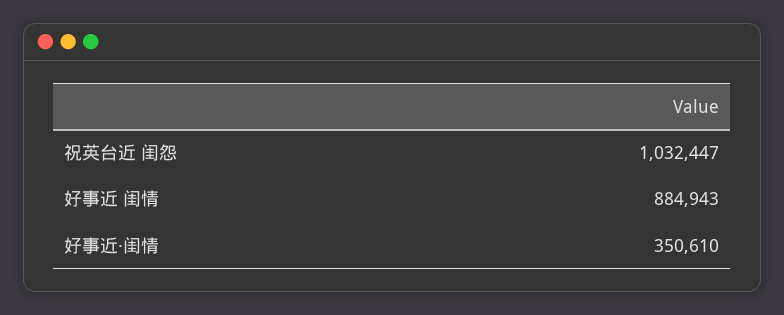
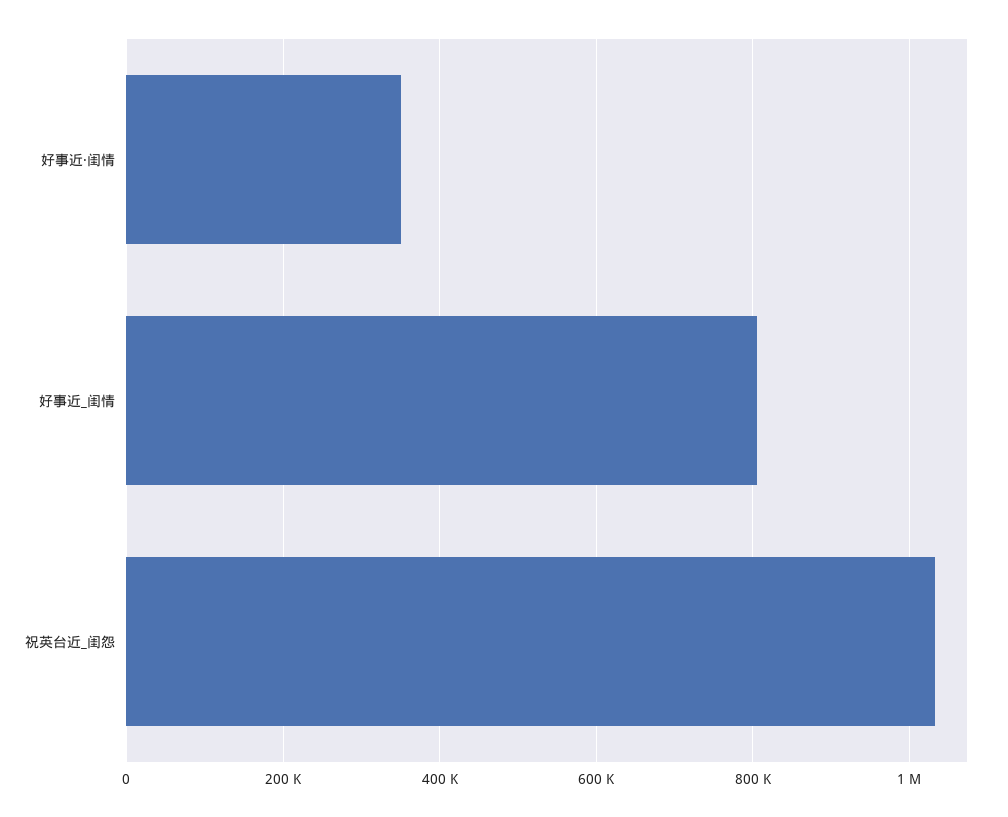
  {
    "祝英台近 闺怨": 1032447,
-   "好事近 闺情": 884943,
+   "好事近 闺情": 800000,
    "好事近·闺情": 350610
  }

